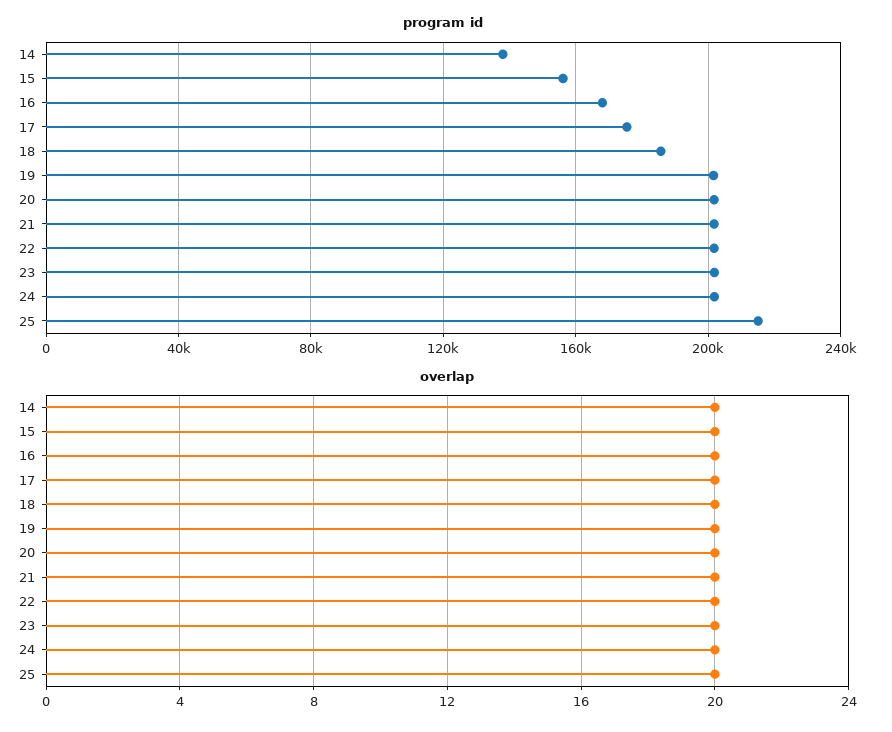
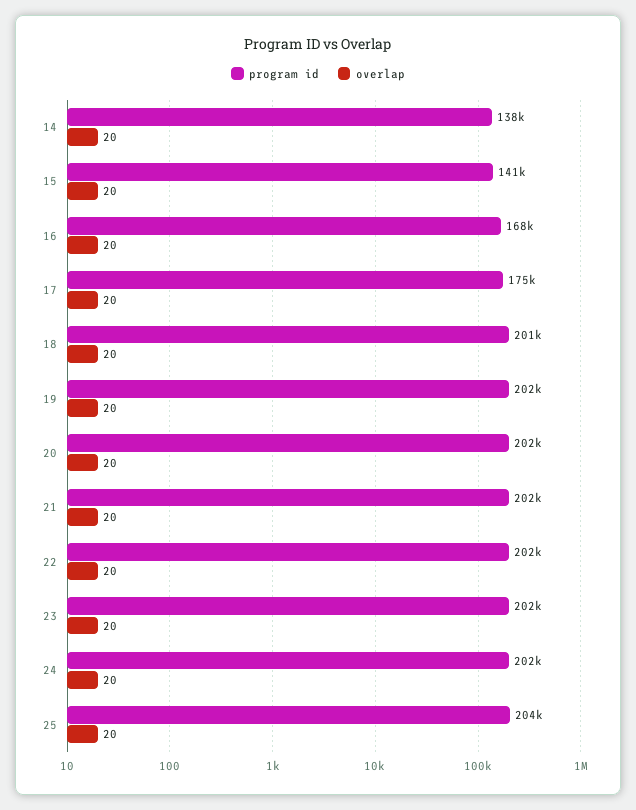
  {
    "program id": {
      "14": 138000,
-     "15": 155000,
+     "15": 141000,
      "16": 168000,
      "17": 175000,
-     "18": 185000,
+     "18": 201000,
      "19": 202000,
      "20": 202000,
      "21": 202000,
      "22": 202000,
      "23": 202000,
      "24": 202000,
-     "25": 215000
+     "25": 204000
    },
    "overlap": {
      "14": 20,
      "15": 20,
      "16": 20,
      "17": 20,
      "18": 20,
      "19": 20,
      "20": 20,
      "21": 20,
      "22": 20,
      "23": 20,
      "24": 20,
      "25": 20
    }
  }

